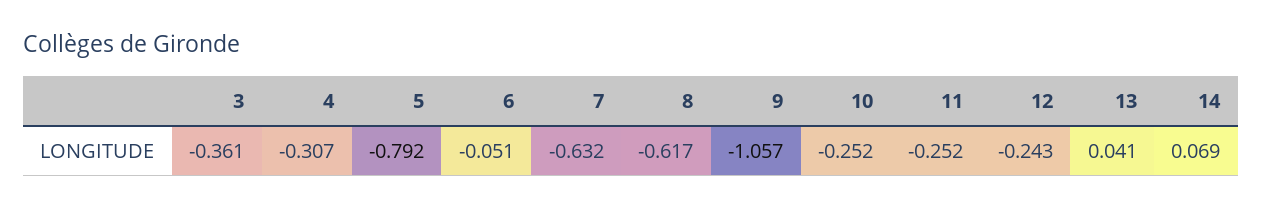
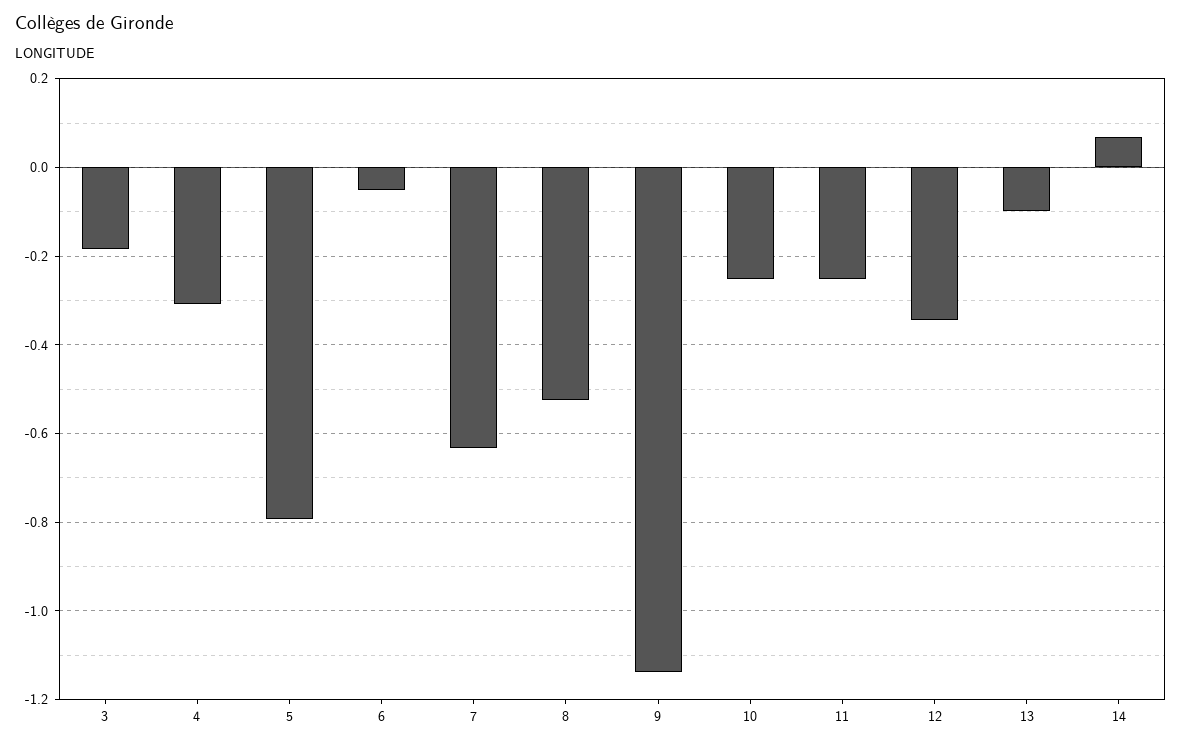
  {
-   "3": -0.361,
+   "3": -0.18,
    "4": -0.307,
    "5": -0.792,
    "6": -0.051,
    "7": -0.632,
-   "8": -0.617,
+   "8": -0.52,
-   "9": -1.057,
+   "9": -1.14,
    "10": -0.252,
    "11": -0.252,
-   "12": -0.243,
+   "12": -0.34,
-   "13": 0.041,
+   "13": -0.1,
    "14": 0.069
  }

